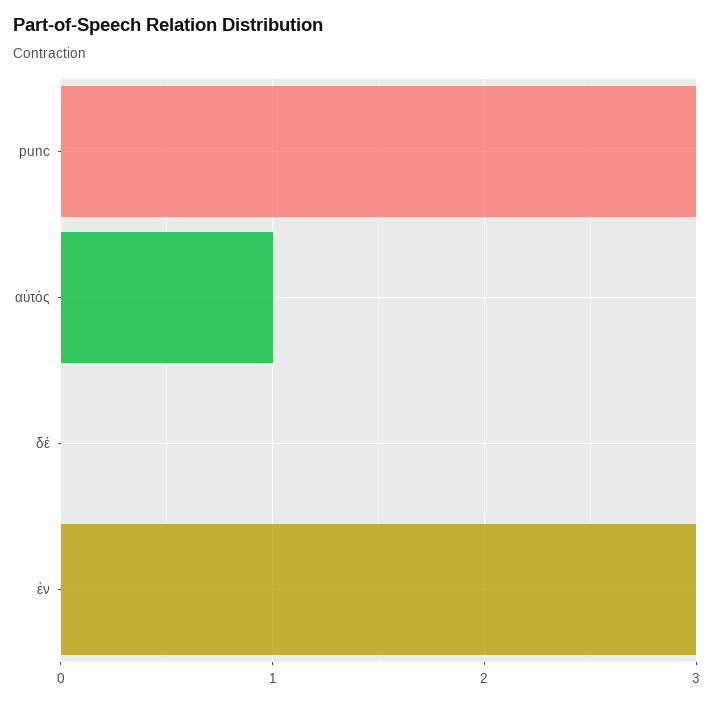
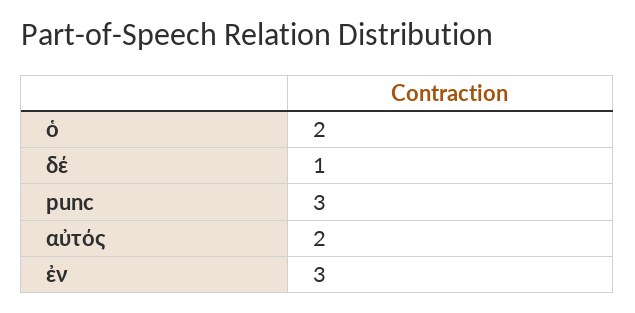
  {
    "punc": 3,
-   "αὐτός": 1,
+   "αὐτός": 2,
-   "δέ": 0,
+   "δέ": 1,
-   "ἐν": 3
+   "ἐν": 3,
+   "ὁ": 2
  }

